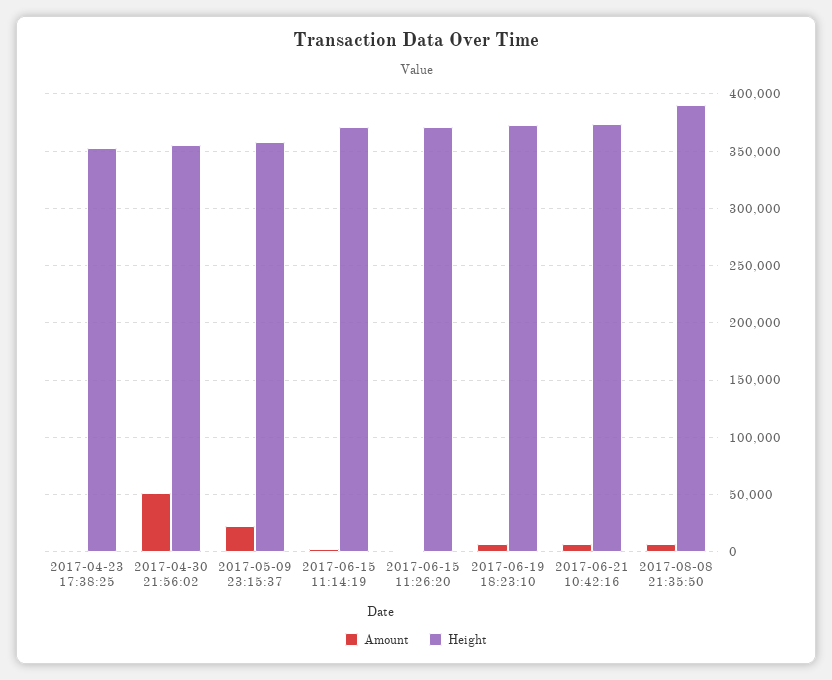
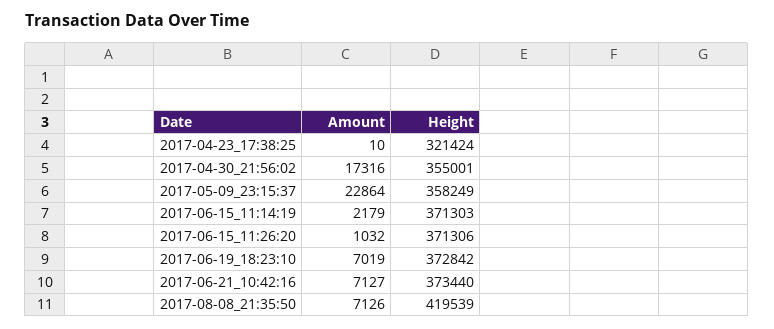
  {
    "Amount": {
      "2017-04-23 17:38:25": 10,
-     "2017-04-30 21:56:02": 50000,
+     "2017-04-30 21:56:02": 17316,
      "2017-05-09 23:15:37": 22864,
      "2017-06-15 11:14:19": 2179,
      "2017-06-15 11:26:20": 1032,
      "2017-06-19 18:23:10": 7019,
      "2017-06-21 10:42:16": 7127,
      "2017-08-08 21:35:50": 7126
    },
    "Height": {
-     "2017-04-23 17:38:25": 350000,
+     "2017-04-23 17:38:25": 321424,
      "2017-04-30 21:56:02": 355001,
      "2017-05-09 23:15:37": 358249,
      "2017-06-15 11:14:19": 371303,
      "2017-06-15 11:26:20": 371306,
      "2017-06-19 18:23:10": 372842,
      "2017-06-21 10:42:16": 373440,
-     "2017-08-08 21:35:50": 390000
+     "2017-08-08 21:35:50": 419539
    }
  }

